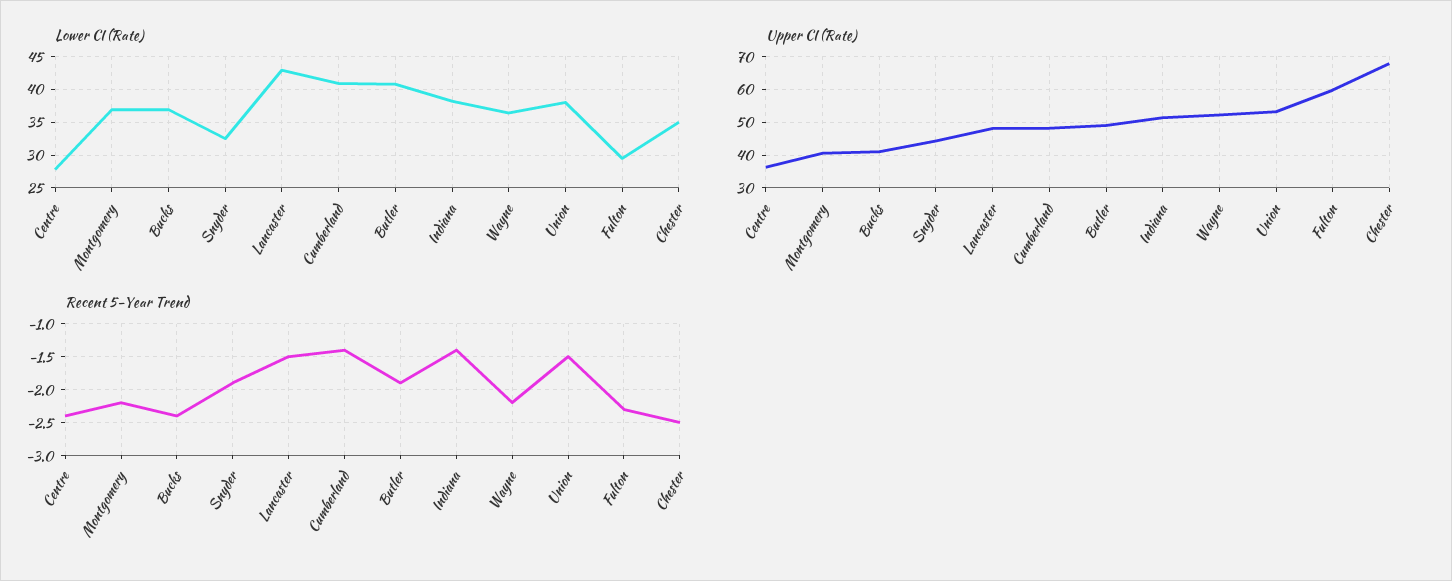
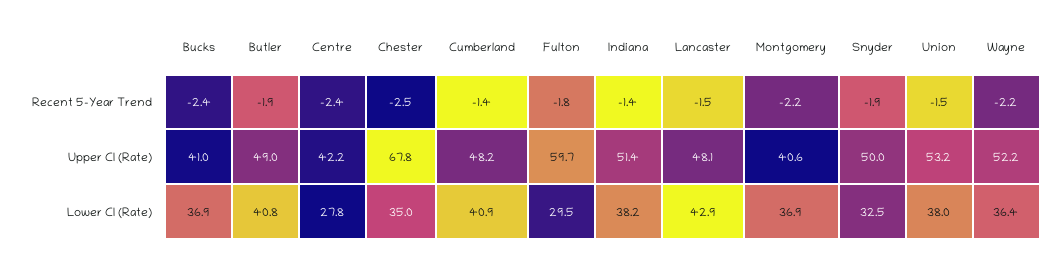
  {
    "Lower CI (Rate)": {
      "Centre": 27.8,
      "Montgomery": 36.9,
      "Bucks": 36.9,
      "Snyder": 32.5,
      "Lancaster": 42.9,
      "Cumberland": 40.9,
      "Butler": 40.8,
      "Indiana": 38.2,
      "Wayne": 36.4,
      "Union": 38,
      "Fulton": 29.5,
      "Chester": 35
    },
    "Upper CI (Rate)": {
-     "Centre": 36,
+     "Centre": 42.2,
      "Montgomery": 40.6,
      "Bucks": 41,
-     "Snyder": 44,
+     "Snyder": 50,
      "Lancaster": 48.1,
      "Cumberland": 48.2,
      "Butler": 49,
      "Indiana": 51.4,
      "Wayne": 52.2,
      "Union": 53.2,
      "Fulton": 59.7,
      "Chester": 67.8
    },
    "Recent 5-Year Trend": {
      "Centre": -2.4,
      "Montgomery": -2.2,
      "Bucks": -2.4,
      "Snyder": -1.9,
      "Lancaster": -1.5,
      "Cumberland": -1.4,
      "Butler": -1.9,
      "Indiana": -1.4,
      "Wayne": -2.2,
      "Union": -1.5,
-     "Fulton": -2.3,
+     "Fulton": -1.8,
      "Chester": -2.5
    }
  }

